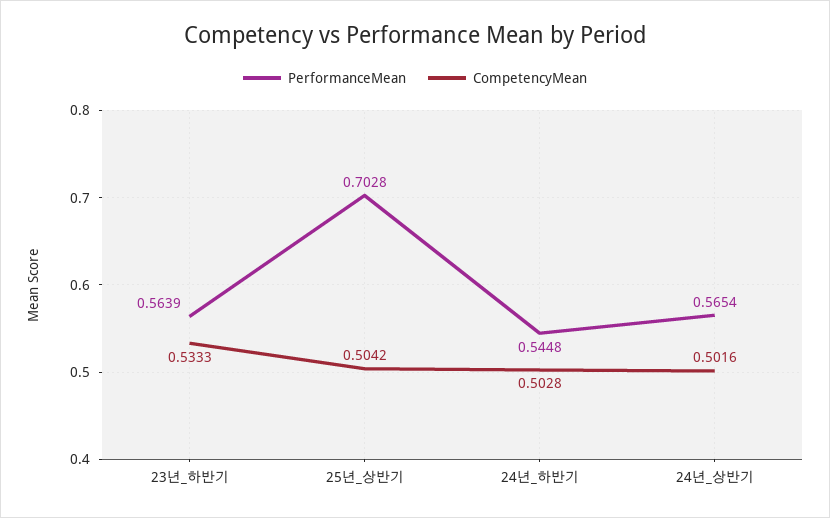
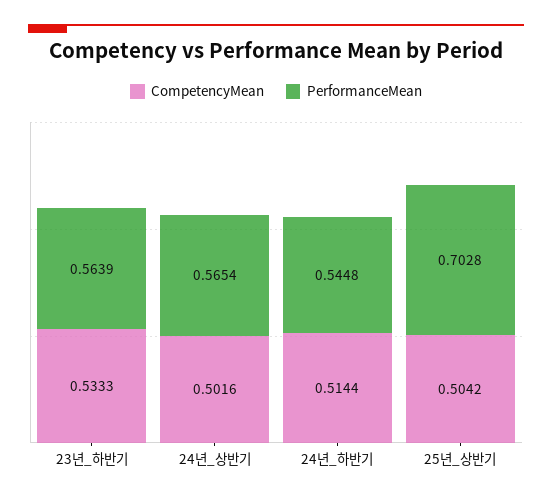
  {
    "PerformanceMean": {
      "23년_하반기": 0.5639,
      "25년_상반기": 0.7028,
      "24년_하반기": 0.5448,
      "24년_상반기": 0.5654
    },
    "CompetencyMean": {
      "23년_하반기": 0.5333,
      "25년_상반기": 0.5042,
-     "24년_하반기": 0.5028,
+     "24년_하반기": 0.5144,
      "24년_상반기": 0.5016
    }
  }

